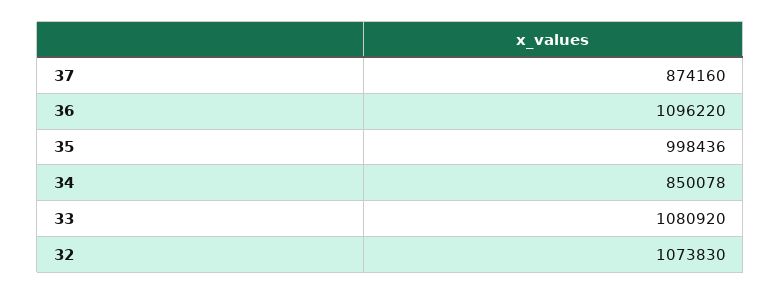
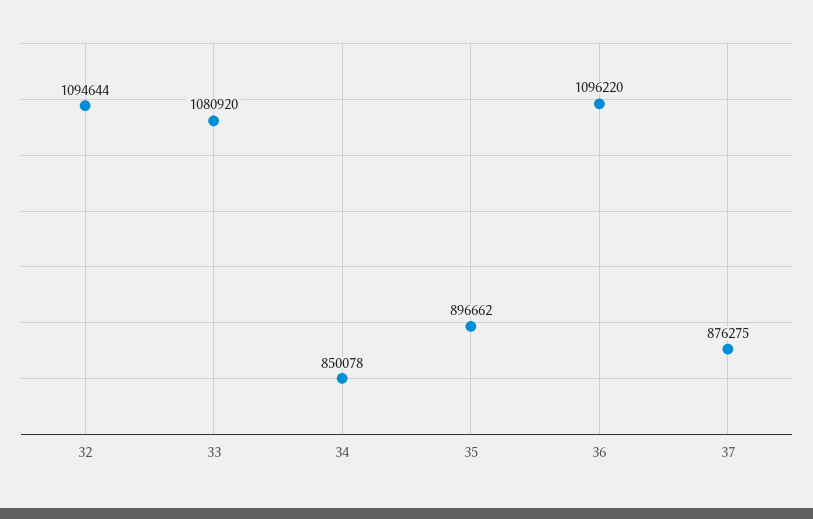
  {
-   "37": 874160,
+   "37": 876275,
    "36": 1096220,
-   "35": 998436,
+   "35": 896662,
    "34": 850078,
    "33": 1080920,
-   "32": 1073830
+   "32": 1094644
  }

